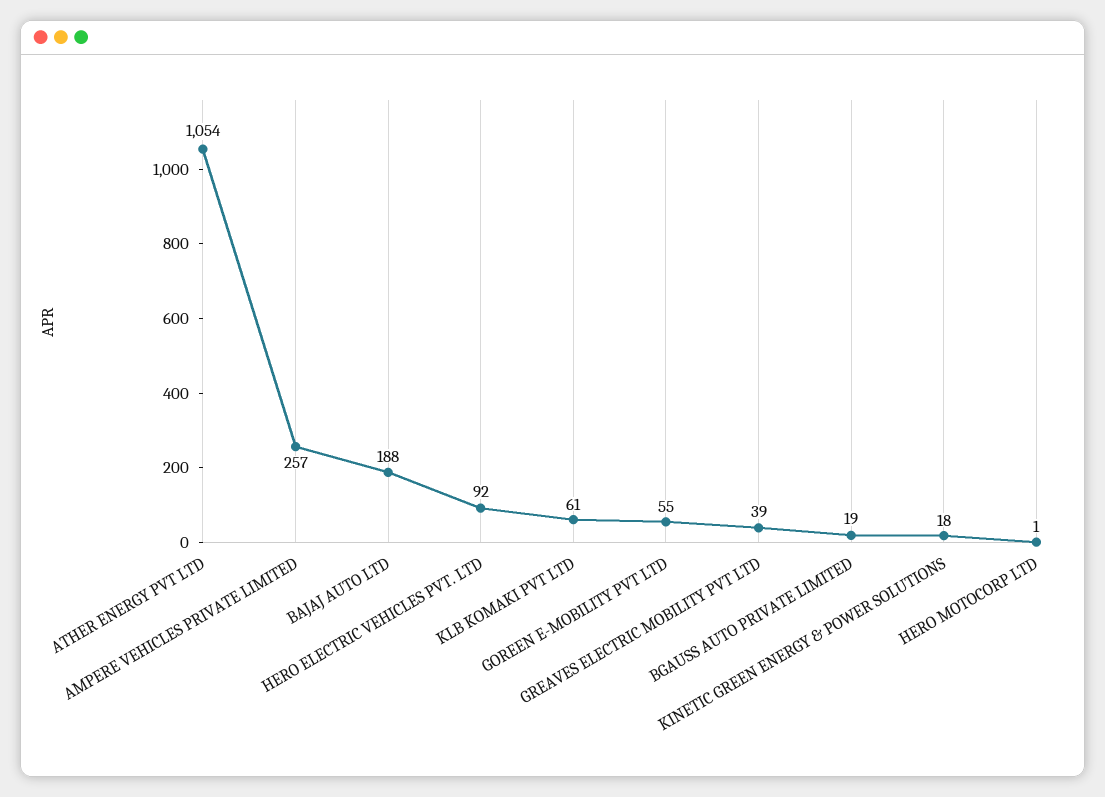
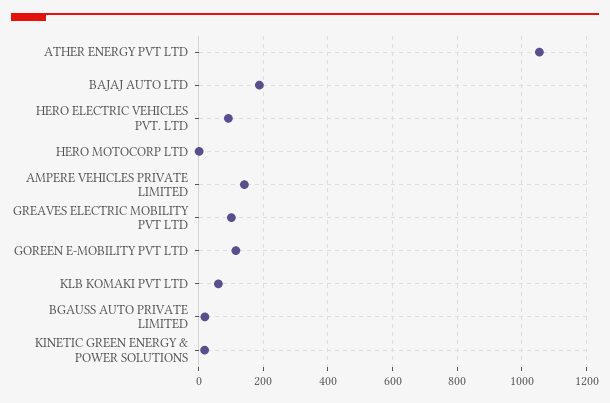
  {
    "ATHER ENERGY PVT LTD": 1054,
-   "AMPERE VEHICLES PRIVATE LIMITED": 257,
+   "AMPERE VEHICLES PRIVATE LIMITED": 140,
    "BAJAJ AUTO LTD": 188,
    "HERO ELECTRIC VEHICLES PVT. LTD": 92,
    "KLB KOMAKI PVT LTD": 61,
-   "GOREEN E-MOBILITY PVT LTD": 55,
+   "GOREEN E-MOBILITY PVT LTD": 120,
-   "GREAVES ELECTRIC MOBILITY PVT LTD": 39,
+   "GREAVES ELECTRIC MOBILITY PVT LTD": 100,
    "BGAUSS AUTO PRIVATE LIMITED": 19,
    "KINETIC GREEN ENERGY & POWER SOLUTIONS": 18,
    "HERO MOTOCORP LTD": 1
  }

